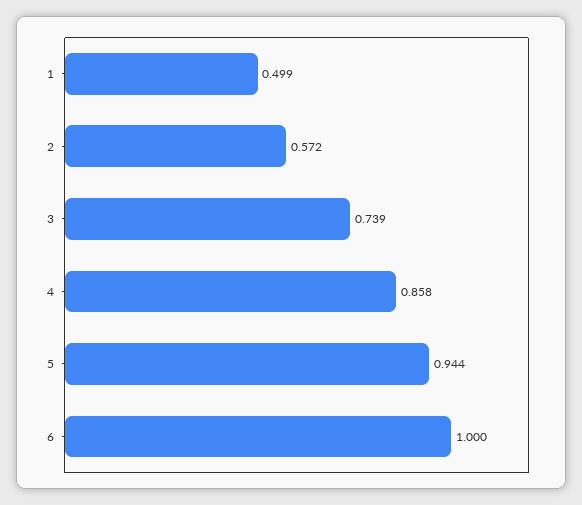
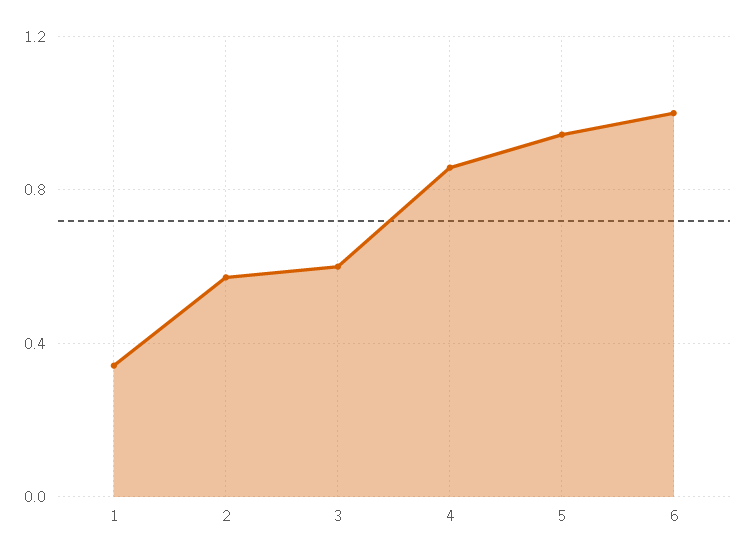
  {
-   "1": 0.499,
+   "1": 0.35,
    "2": 0.572,
-   "3": 0.739,
+   "3": 0.6,
    "4": 0.858,
    "5": 0.944,
    "6": 1
  }

